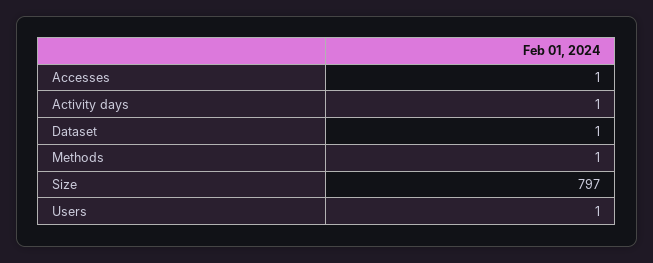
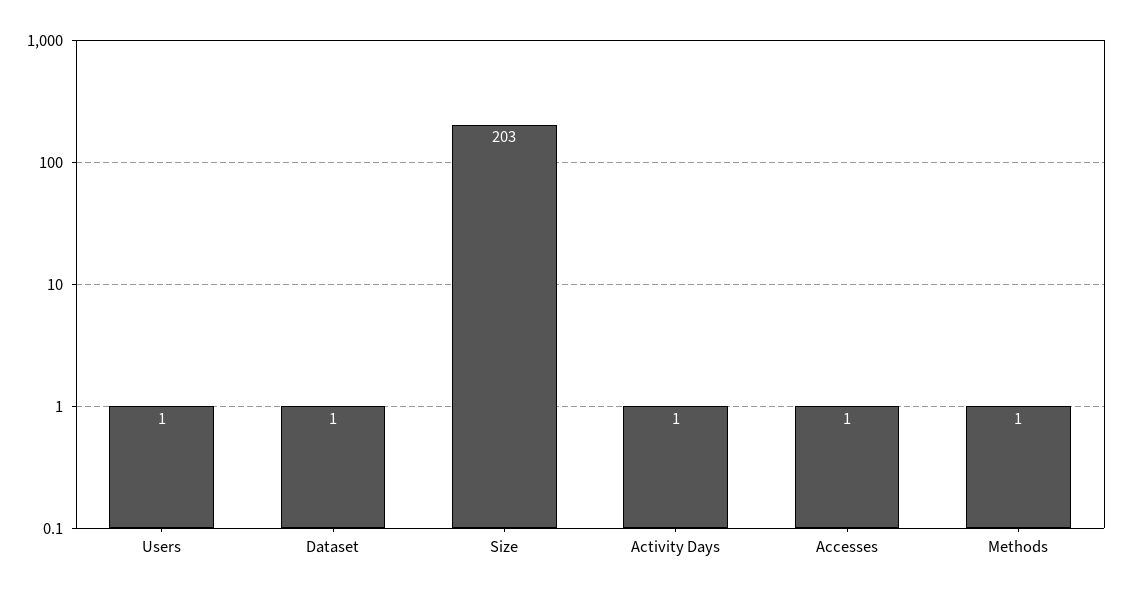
  {
    "Accesses": 1,
    "Activity days": 1,
    "Dataset": 1,
    "Methods": 1,
-   "Size": 797,
+   "Size": 203,
    "Users": 1
  }

